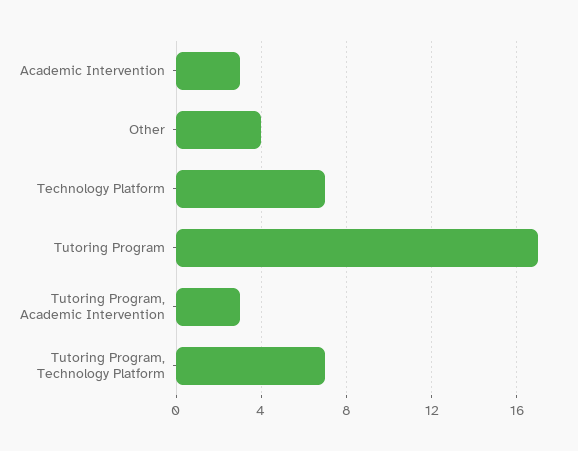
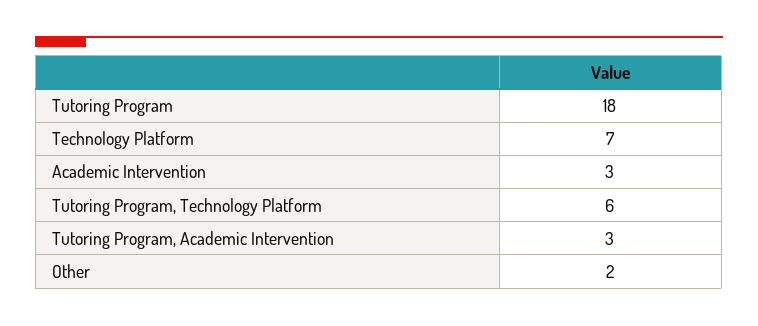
  {
    "Academic Intervention": 3,
-   "Other": 4,
+   "Other": 2,
    "Technology Platform": 7,
-   "Tutoring Program": 17,
+   "Tutoring Program": 18,
    "Tutoring Program, Academic Intervention": 3,
-   "Tutoring Program, Technology Platform": 7
+   "Tutoring Program, Technology Platform": 6
  }

